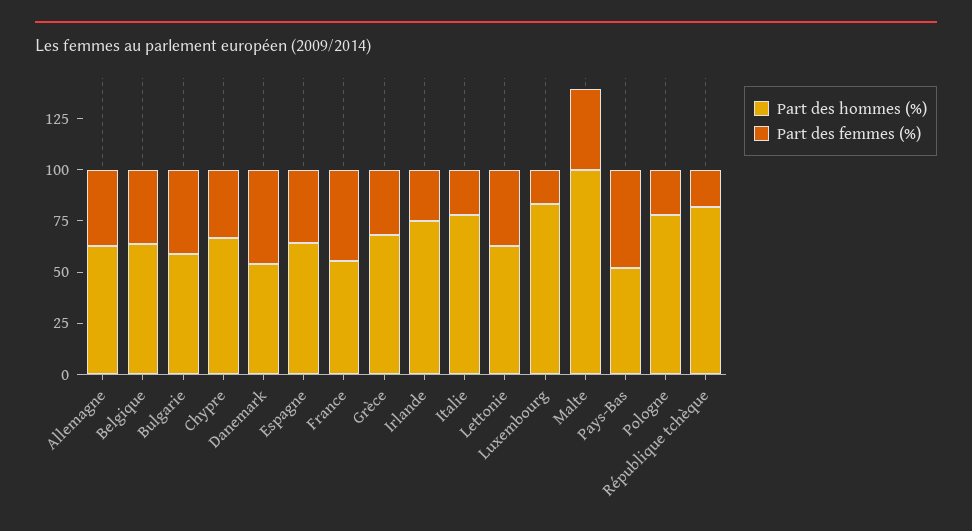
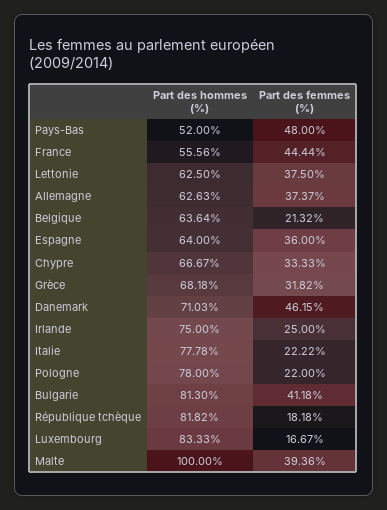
  {
    "Part des hommes (%)": {
      "Allemagne": 62.63,
      "Belgique": 63.64,
-     "Bulgarie": 60,
+     "Bulgarie": 81.3,
      "Chypre": 66.67,
-     "Danemark": 55,
+     "Danemark": 71.03,
      "Espagne": 64,
      "France": 55.56,
      "Grèce": 68.18,
      "Irlande": 75,
      "Italie": 77.78,
      "Lettonie": 62.5,
      "Luxembourg": 83.33,
      "Malte": 100,
      "Pays-Bas": 52,
      "Pologne": 78,
      "République tchèque": 81.82
    },
    "Part des femmes (%)": {
      "Allemagne": 37.37,
-     "Belgique": 35,
+     "Belgique": 21.32,
      "Bulgarie": 41.18,
      "Chypre": 33.33,
      "Danemark": 46.15,
      "Espagne": 36,
      "France": 44.44,
      "Grèce": 31.82,
      "Irlande": 25,
      "Italie": 22.22,
      "Lettonie": 37.5,
      "Luxembourg": 16.67,
      "Malte": 39.36,
      "Pays-Bas": 48,
      "Pologne": 22,
      "République tchèque": 18.18
    }
  }

